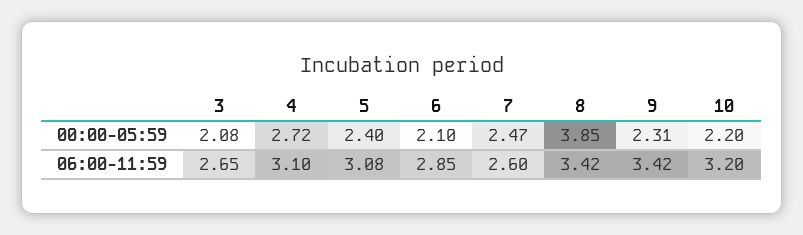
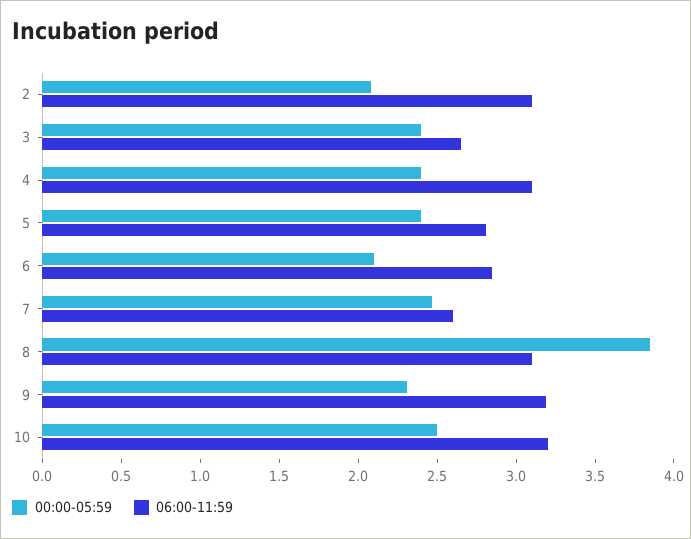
  {
    "00:00-05:59": {
-     "3": 2.08,
+     "3": 2.4,
-     "4": 2.72,
+     "4": 2.4,
      "5": 2.4,
      "6": 2.1,
      "7": 2.47,
      "8": 3.85,
      "9": 2.31,
-     "10": 2.2
+     "10": 2.5,
+     "2": 2.1
    },
    "06:00-11:59": {
      "3": 2.65,
      "4": 3.1,
-     "5": 3.08,
+     "5": 2.8,
      "6": 2.85,
      "7": 2.6,
-     "8": 3.42,
+     "8": 3.1,
-     "9": 3.42,
+     "9": 3.2,
-     "10": 3.2
+     "10": 3.2,
+     "2": 3.1
    }
  }

